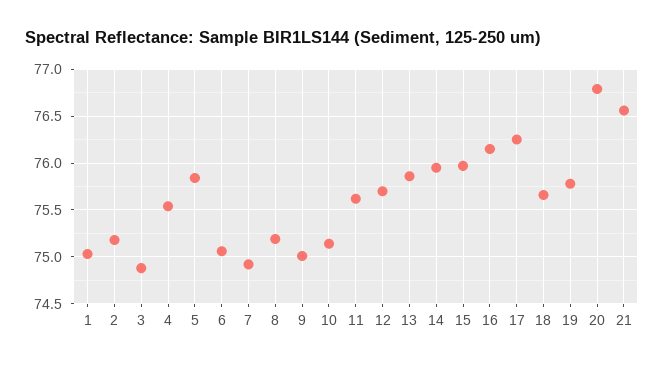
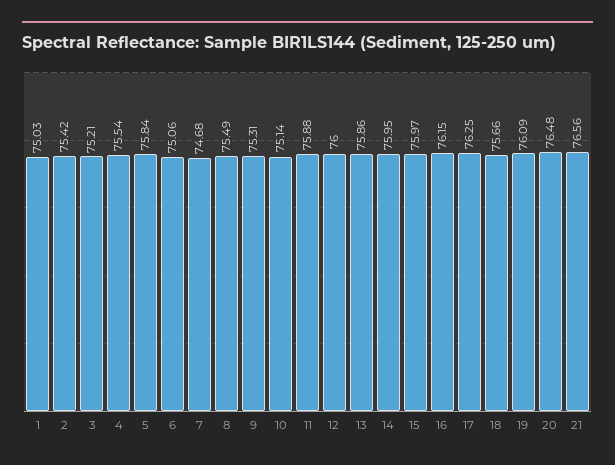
  {
    "1": 75.03,
-   "2": 75.2,
+   "2": 75.42,
-   "3": 74.9,
+   "3": 75.21,
    "4": 75.54,
    "5": 75.84,
    "6": 75.06,
-   "7": 74.9,
+   "7": 74.68,
-   "8": 75.2,
+   "8": 75.49,
-   "9": 75,
+   "9": 75.31,
    "10": 75.14,
-   "11": 75.6,
+   "11": 75.88,
-   "12": 75.7,
+   "12": 76,
    "13": 75.86,
    "14": 75.95,
    "15": 75.97,
    "16": 76.15,
    "17": 76.25,
    "18": 75.66,
-   "19": 75.8,
+   "19": 76.09,
-   "20": 76.8,
+   "20": 76.48,
    "21": 76.56
  }

